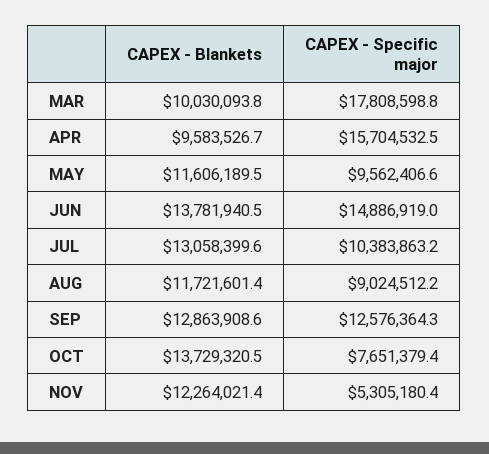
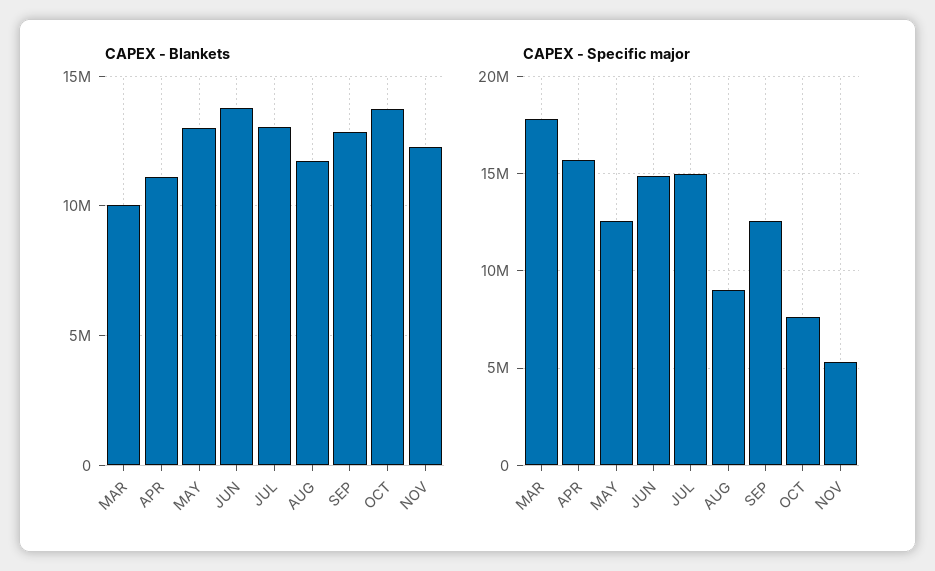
  {
    "CAPEX - Blankets": {
      "MAR": 10030093.8,
-     "APR": 9583526.7,
+     "APR": 11000000,
-     "MAY": 11606189.5,
+     "MAY": 13000000,
      "JUN": 13781940.5,
      "JUL": 13058399.6,
      "AUG": 11721601.4,
      "SEP": 12863908.6,
      "OCT": 13729320.5,
      "NOV": 12264021.4
    },
    "CAPEX - Specific major": {
      "MAR": 17808598.8,
      "APR": 15704532.5,
-     "MAY": 9562406.6,
+     "MAY": 12500000,
      "JUN": 14886919,
-     "JUL": 10383863.2,
+     "JUL": 15000000,
      "AUG": 9024512.2,
      "SEP": 12576364.3,
      "OCT": 7651379.4,
      "NOV": 5305180.4
    }
  }

